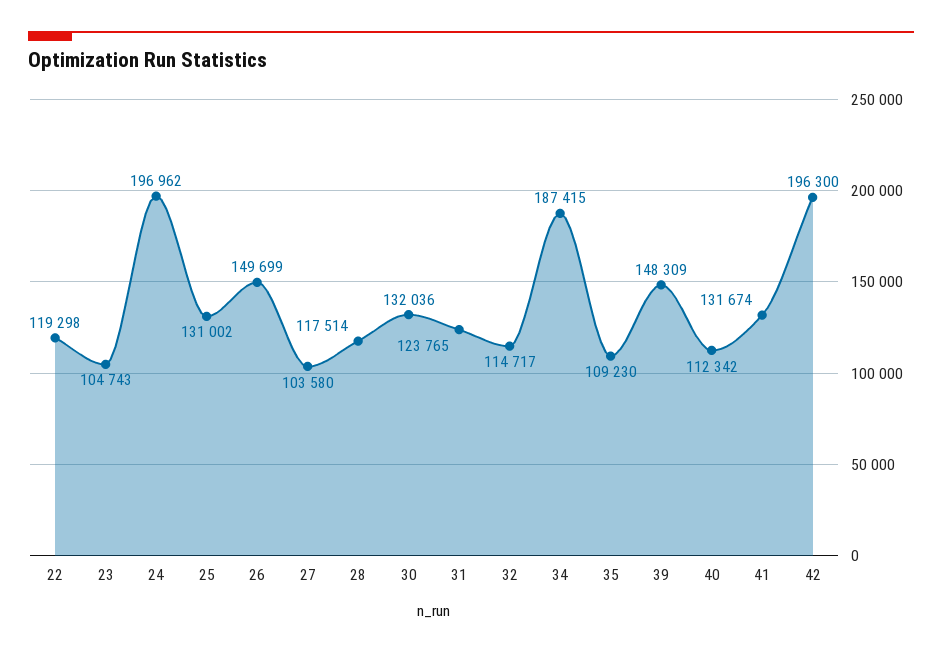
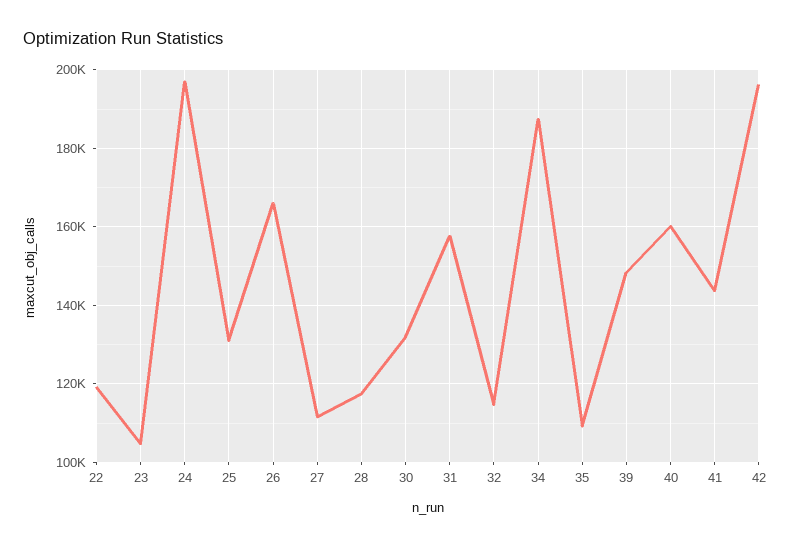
  {
    "22": 119298,
    "23": 104743,
    "24": 196962,
    "25": 131002,
-   "26": 149699,
+   "26": 166000,
-   "27": 103580,
+   "27": 112000,
    "28": 117514,
    "30": 132036,
-   "31": 123765,
+   "31": 158000,
    "32": 114717,
    "34": 187415,
    "35": 109230,
    "39": 148309,
-   "40": 112342,
+   "40": 160000,
-   "41": 131674,
+   "41": 144000,
    "42": 196300
  }

